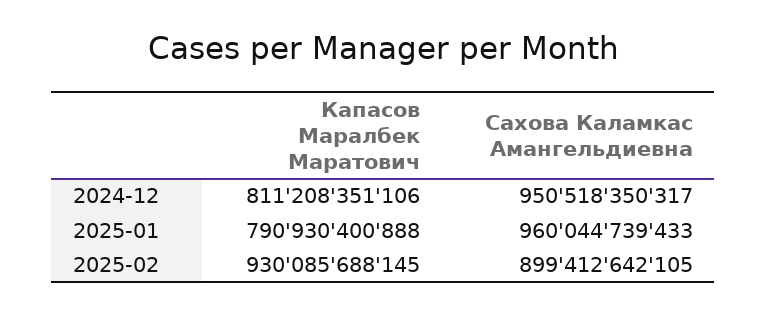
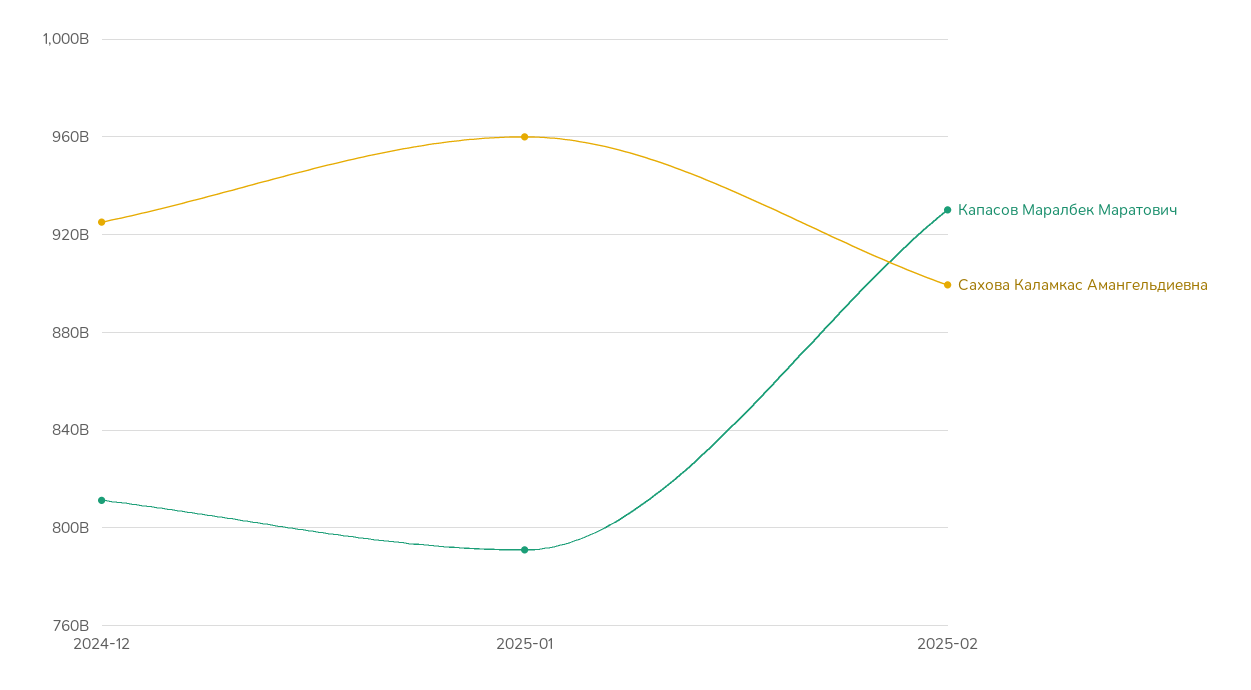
  {
    "Капасов Маралбек Маратович": {
      "2024-12": 811208351106,
      "2025-01": 790930400888,
      "2025-02": 930085688145
    },
    "Сахова Каламкас Амангельдиевна": {
-     "2024-12": 950518350317,
+     "2024-12": 925000000000,
      "2025-01": 960044739433,
      "2025-02": 899412642105
    }
  }

